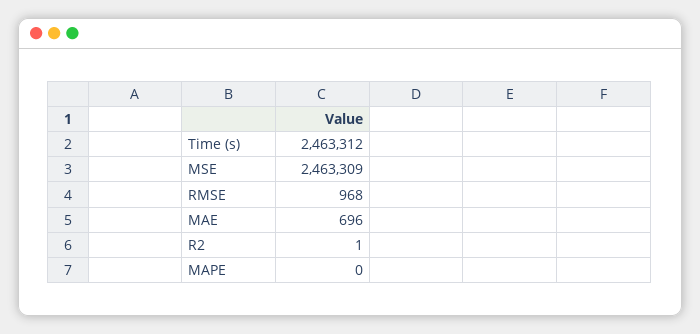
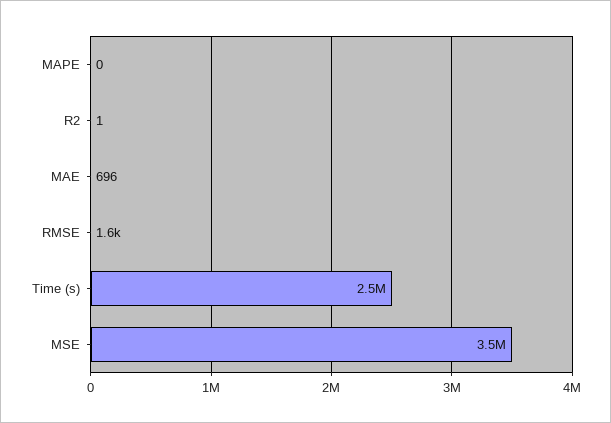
  {
    "Time (s)": 2463312,
-   "MSE": 2463309,
+   "MSE": 3500000,
-   "RMSE": 968,
+   "RMSE": 1600,
    "MAE": 696,
    "R2": 1,
    "MAPE": 0
  }

